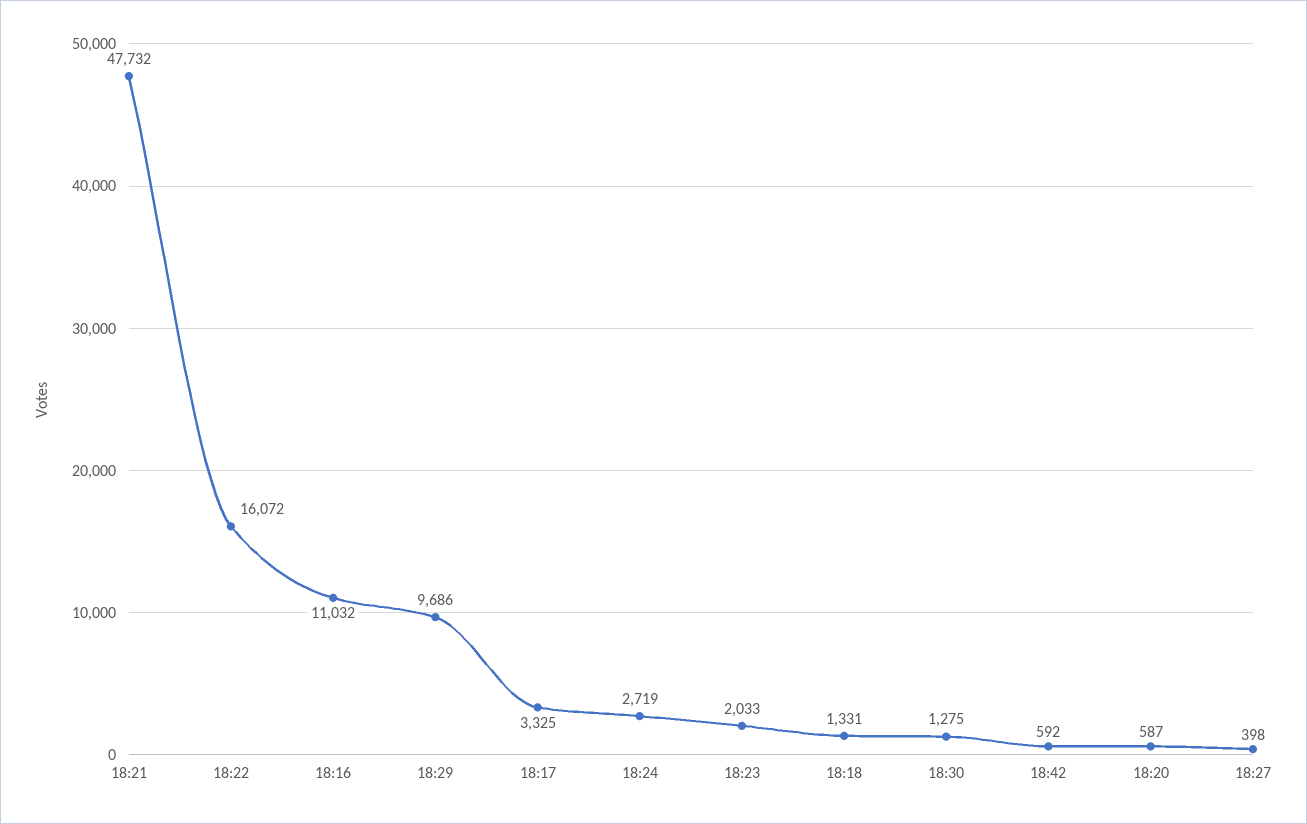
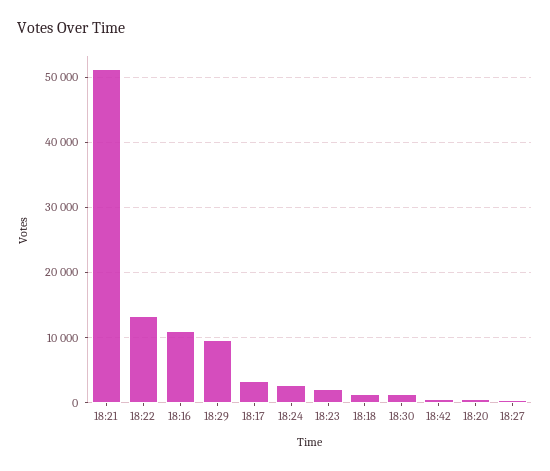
  {
-   "18:21": 47732,
+   "18:21": 51000,
-   "18:22": 16072,
+   "18:22": 13000,
    "18:16": 11032,
    "18:29": 9686,
    "18:17": 3325,
    "18:24": 2719,
    "18:23": 2033,
    "18:18": 1331,
    "18:30": 1275,
    "18:42": 592,
    "18:20": 587,
    "18:27": 398
  }

